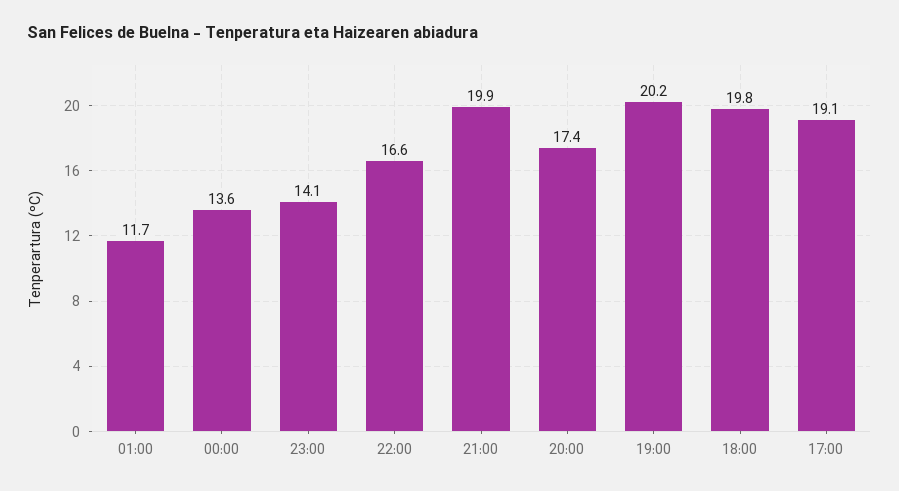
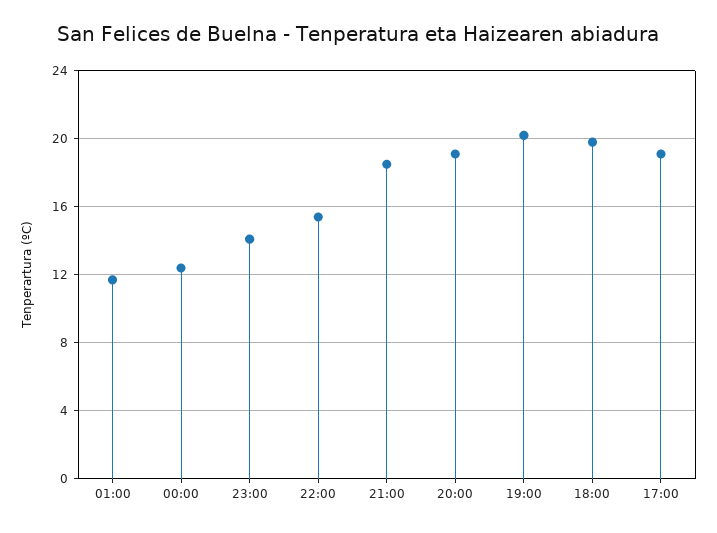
  {
    "01:00": 11.7,
-   "00:00": 13.6,
+   "00:00": 12.5,
    "23:00": 14.1,
-   "22:00": 16.6,
+   "22:00": 15.5,
-   "21:00": 19.9,
+   "21:00": 18.5,
-   "20:00": 17.4,
+   "20:00": 19,
    "19:00": 20.2,
    "18:00": 19.8,
    "17:00": 19.1
  }

